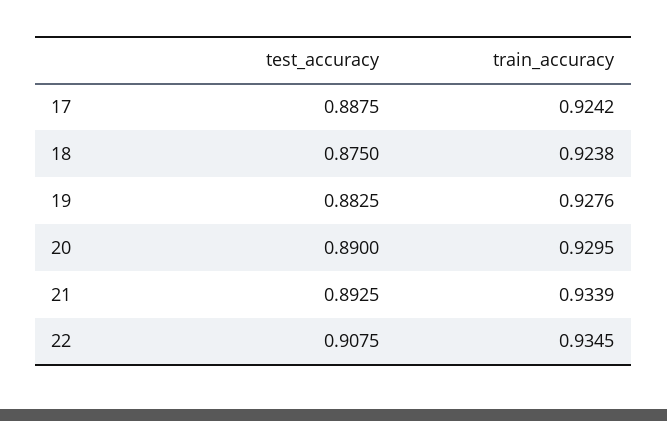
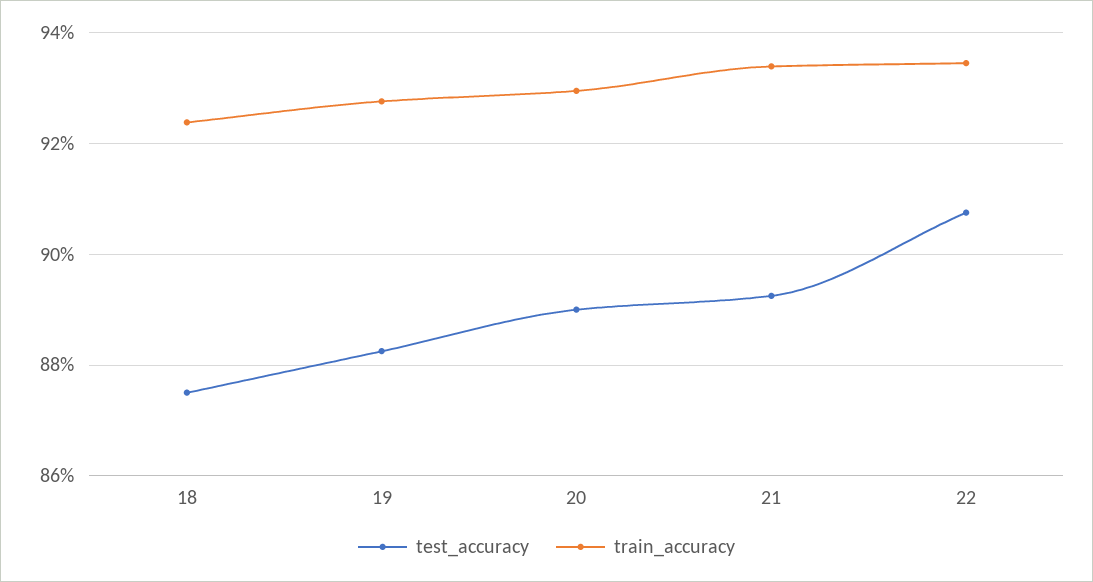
  {
    "test_accuracy": {
-     "17": 0.8875,
      "18": 0.875,
      "19": 0.8825,
      "20": 0.89,
      "21": 0.8925,
      "22": 0.9075
    },
    "train_accuracy": {
-     "17": 0.9242,
      "18": 0.9238,
      "19": 0.9276,
      "20": 0.9295,
      "21": 0.9339,
      "22": 0.9345
    }
  }

